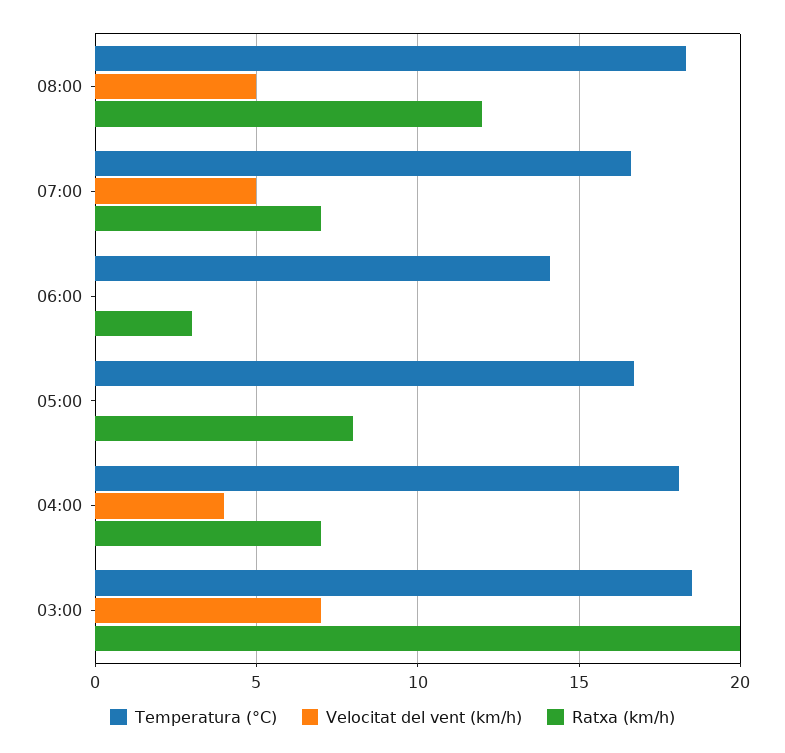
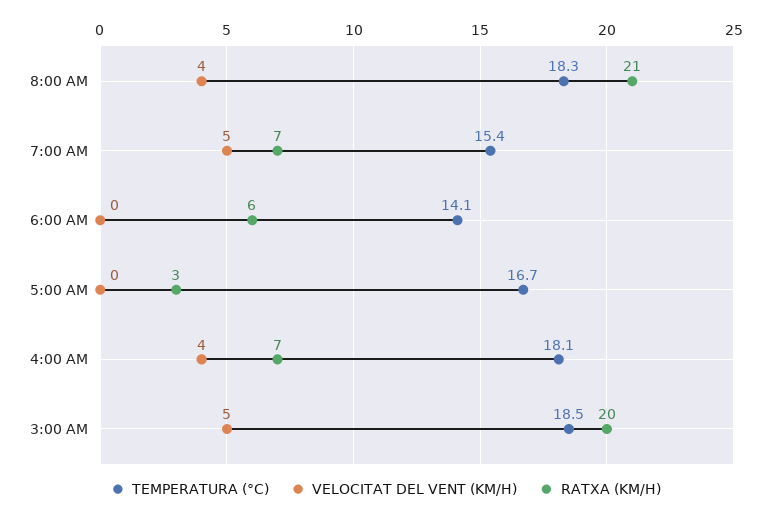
  {
    "Temperatura (°C)": {
      "08:00": 18.3,
-     "07:00": 16.5,
+     "07:00": 15.4,
      "06:00": 14.1,
      "05:00": 16.7,
      "04:00": 18.1,
      "03:00": 18.5
    },
    "Velocitat del vent (km/h)": {
-     "08:00": 5,
+     "08:00": 4,
      "07:00": 5,
      "06:00": 0,
      "05:00": 0,
      "04:00": 4,
-     "03:00": 7
+     "03:00": 5
    },
    "Ratxa (km/h)": {
-     "08:00": 12,
+     "08:00": 21,
      "07:00": 7,
-     "06:00": 3,
+     "06:00": 6,
-     "05:00": 8,
+     "05:00": 3,
      "04:00": 7,
      "03:00": 20
    }
  }

